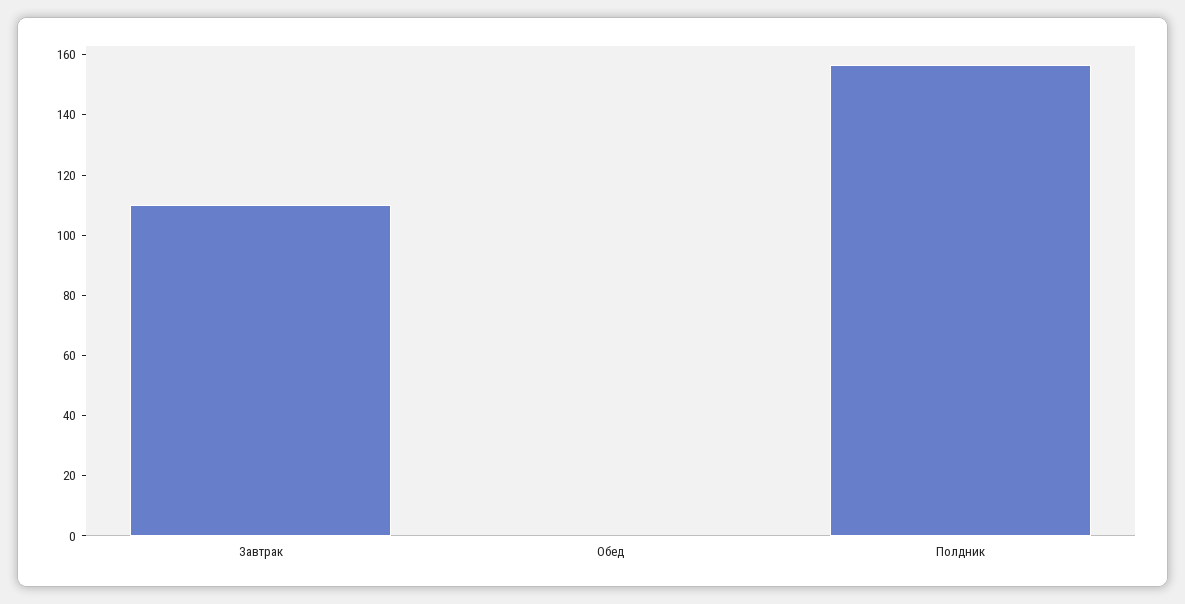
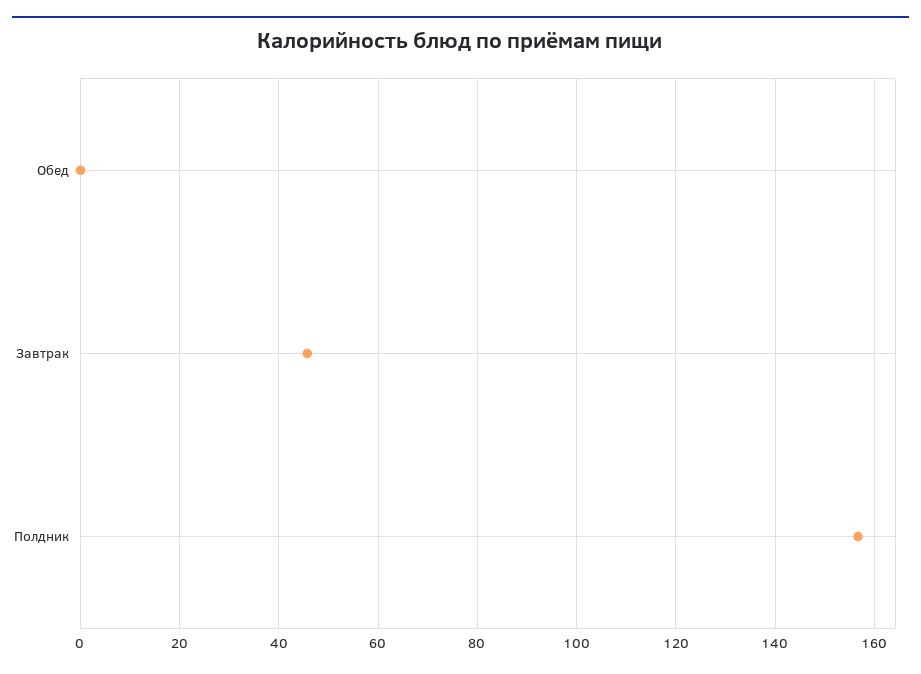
  {
-   "Завтрак": 110,
+   "Завтрак": 46,
    "Обед": 0,
    "Полдник": 156
  }

